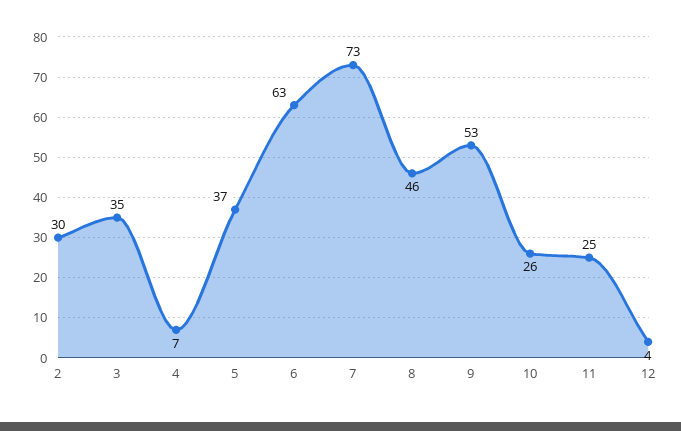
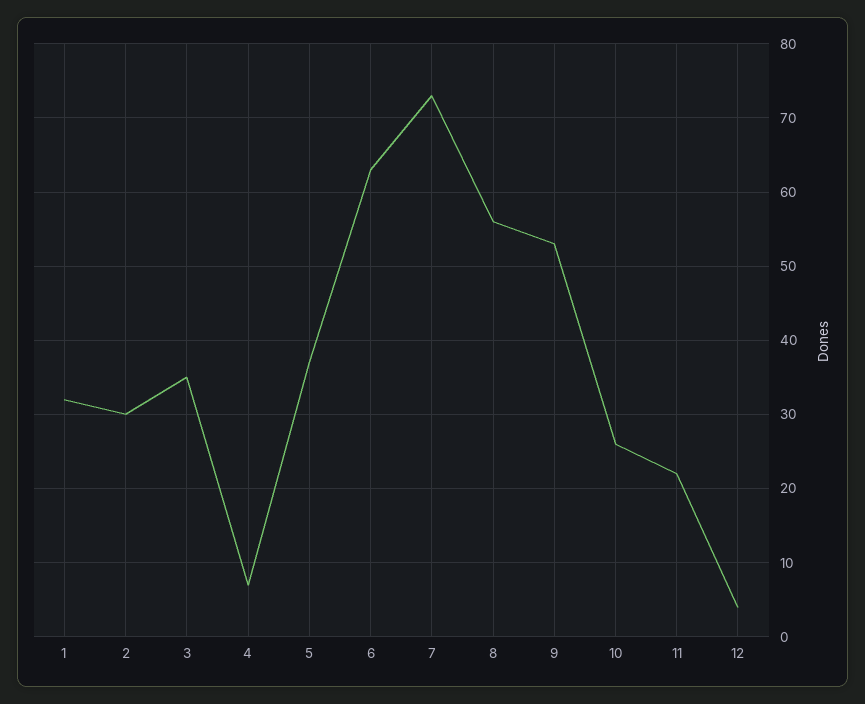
  {
    "2": 30,
    "3": 35,
    "4": 7,
    "5": 37,
    "6": 63,
    "7": 73,
-   "8": 46,
+   "8": 56,
    "9": 53,
    "10": 26,
-   "11": 25,
+   "11": 22,
-   "12": 4
+   "12": 4,
+   "1": 32
  }

